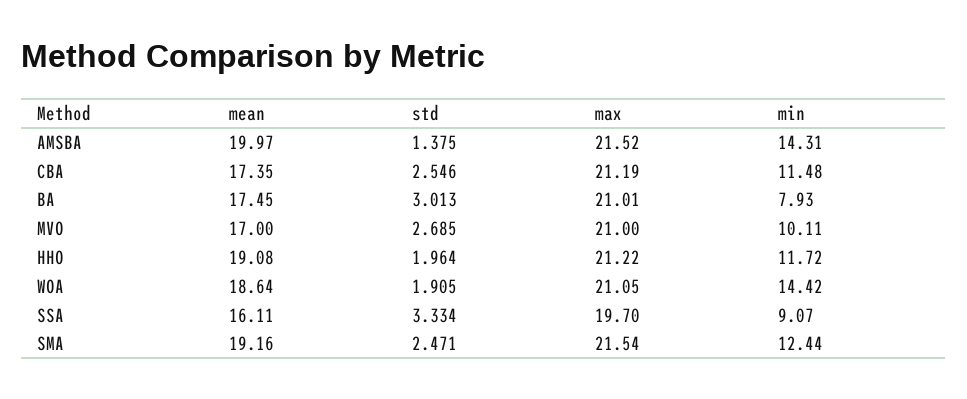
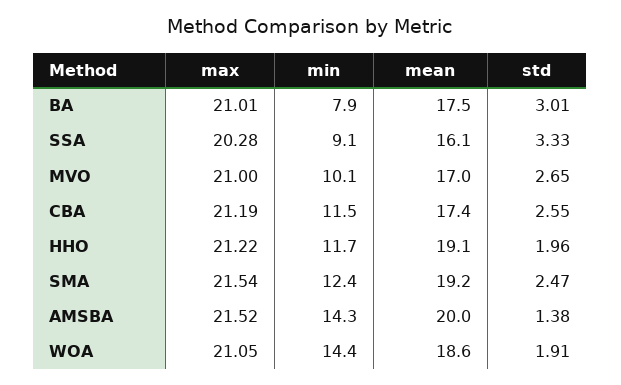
  {
    "mean": {
      "AMSBA": 19.97,
      "CBA": 17.35,
      "BA": 17.45,
      "MVO": 17,
      "HHO": 19.08,
      "WOA": 18.64,
      "SSA": 16.11,
      "SMA": 19.16
    },
    "std": {
      "AMSBA": 1.375,
      "CBA": 2.546,
      "BA": 3.013,
-     "MVO": 2.685,
+     "MVO": 2.65,
      "HHO": 1.964,
      "WOA": 1.905,
      "SSA": 3.334,
      "SMA": 2.471
    },
    "max": {
      "AMSBA": 21.52,
      "CBA": 21.19,
      "BA": 21.01,
      "MVO": 21,
      "HHO": 21.22,
      "WOA": 21.05,
-     "SSA": 19.7,
+     "SSA": 20.28,
      "SMA": 21.54
    },
    "min": {
      "AMSBA": 14.31,
      "CBA": 11.48,
      "BA": 7.93,
      "MVO": 10.11,
      "HHO": 11.72,
      "WOA": 14.42,
      "SSA": 9.07,
      "SMA": 12.44
    }
  }

